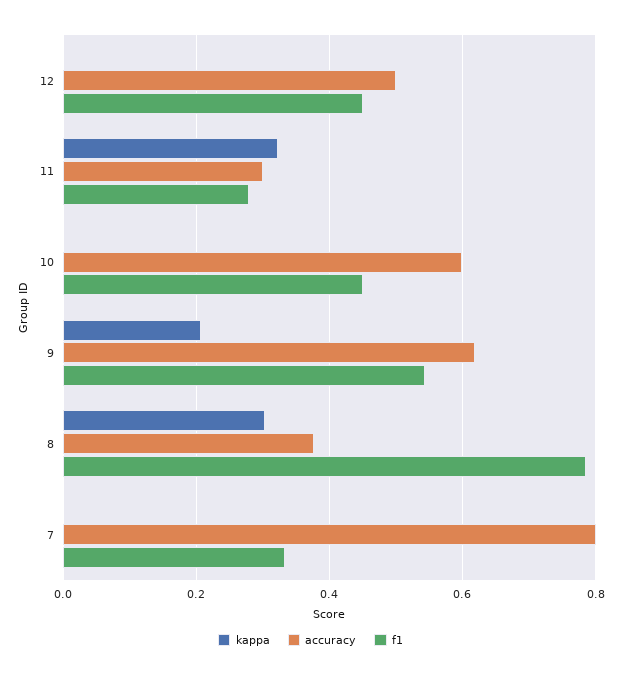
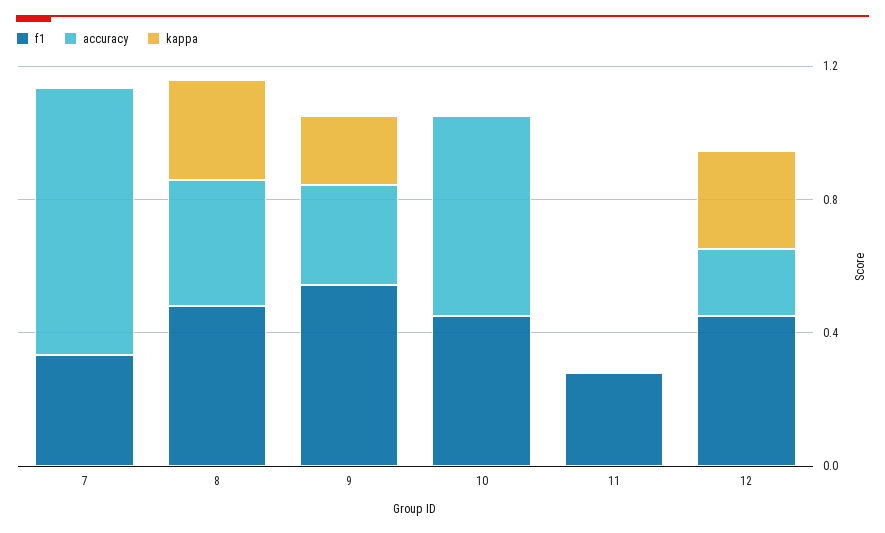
  {
    "kappa": {
-     "12": 0,
+     "12": 0.3,
-     "11": 0.32,
+     "11": 0,
      "10": 0,
      "9": 0.2,
      "8": 0.3,
      "7": 0
    },
    "accuracy": {
-     "12": 0.5,
+     "12": 0.2,
-     "11": 0.3,
+     "11": 0,
      "10": 0.6,
-     "9": 0.62,
+     "9": 0.3,
      "8": 0.38,
      "7": 0.8
    },
    "f1": {
      "12": 0.46,
      "11": 0.28,
      "10": 0.46,
      "9": 0.54,
-     "8": 0.78,
+     "8": 0.5,
      "7": 0.34
    }
  }

